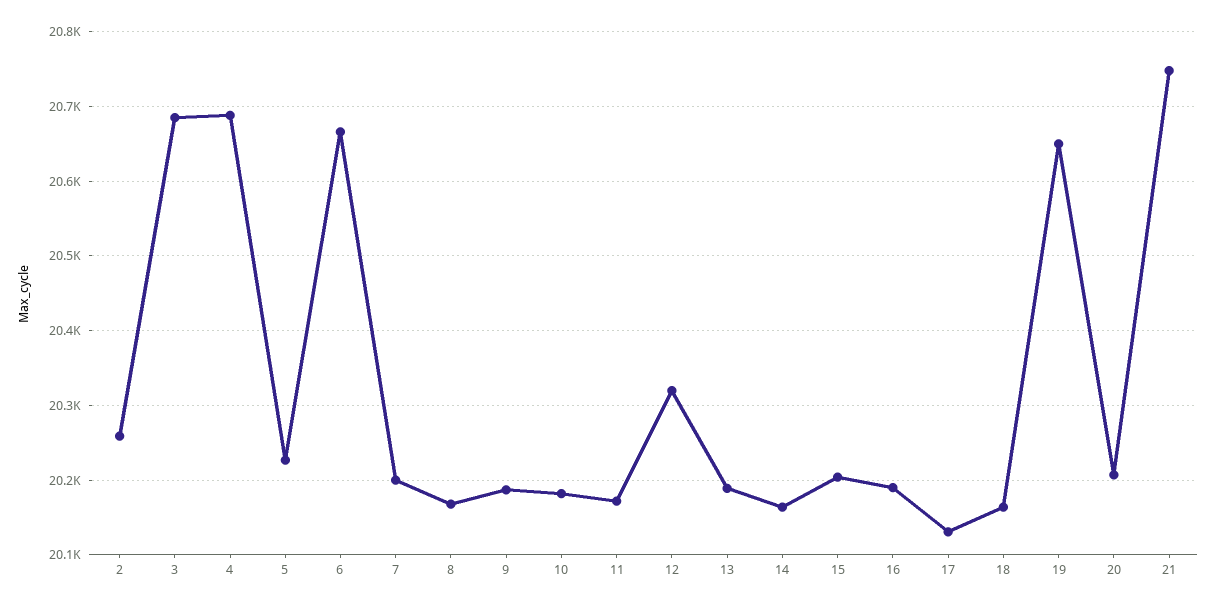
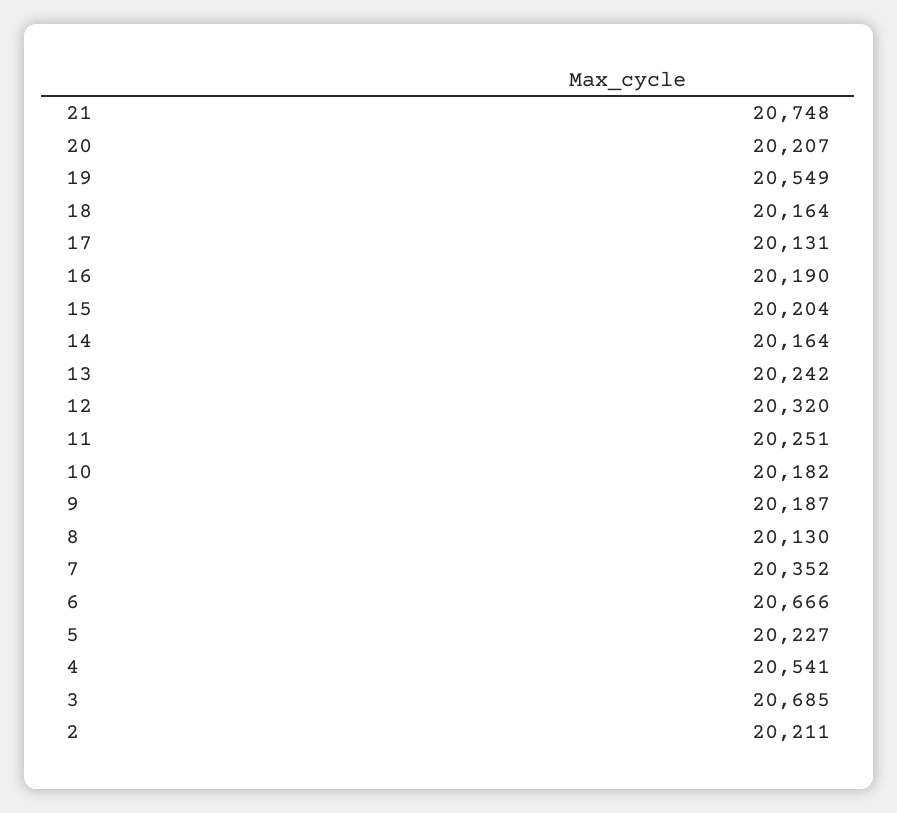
  {
-   "2": 20260,
+   "2": 20211,
    "3": 20685,
-   "4": 20690,
+   "4": 20541,
    "5": 20227,
    "6": 20666,
-   "7": 20200,
+   "7": 20352,
-   "8": 20170,
+   "8": 20130,
    "9": 20187,
    "10": 20182,
-   "11": 20170,
+   "11": 20251,
    "12": 20320,
-   "13": 20190,
+   "13": 20242,
    "14": 20164,
    "15": 20204,
    "16": 20190,
    "17": 20131,
    "18": 20164,
-   "19": 20650,
+   "19": 20549,
    "20": 20207,
    "21": 20748
  }

